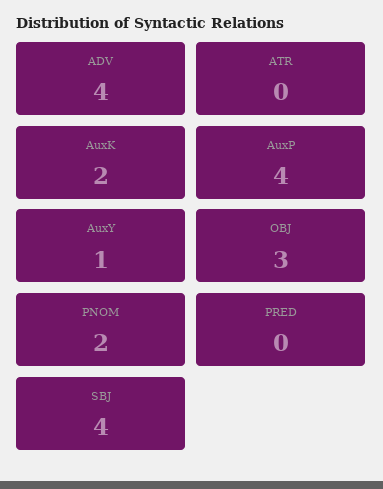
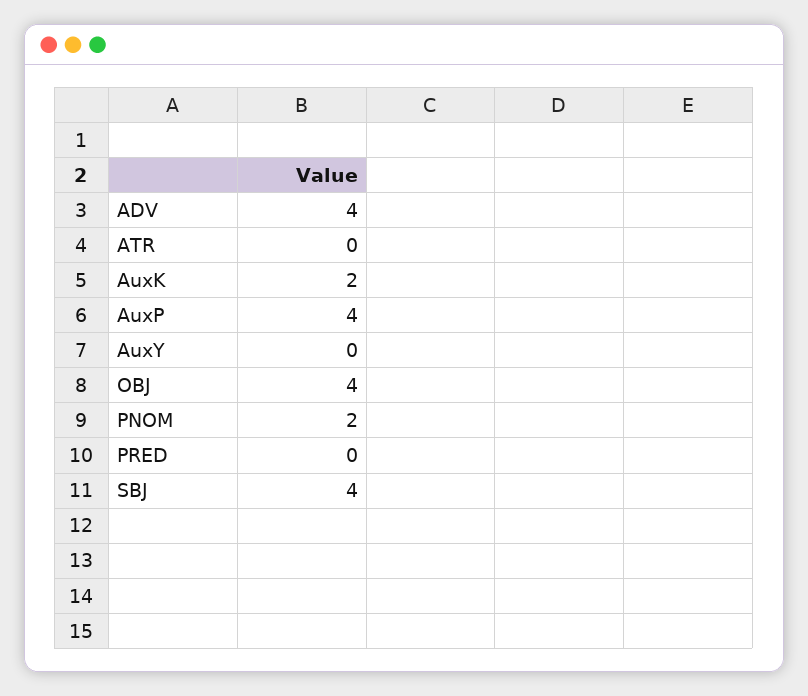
  {
    "ADV": 4,
    "ATR": 0,
    "AuxK": 2,
    "AuxP": 4,
-   "AuxY": 1,
+   "AuxY": 0,
-   "OBJ": 3,
+   "OBJ": 4,
    "PNOM": 2,
    "PRED": 0,
    "SBJ": 4
  }

